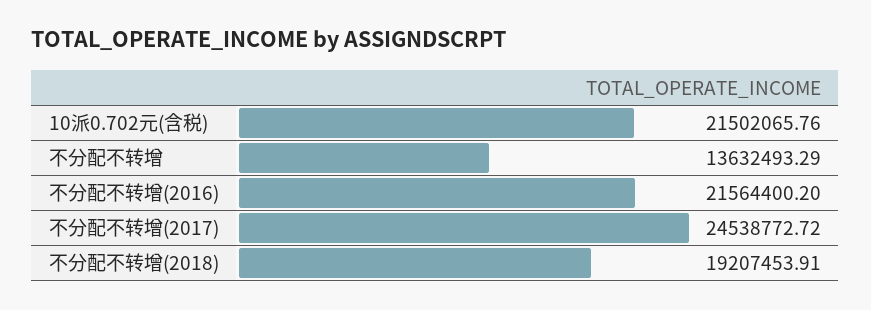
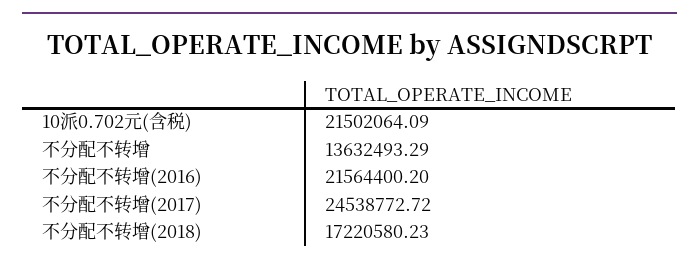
  {
-   "10派0.702元(含税)": 21502065.76,
+   "10派0.702元(含税)": 21502064.09,
    "不分配不转增": 13632493.29,
    "不分配不转增(2016)": 21564400.2,
    "不分配不转增(2017)": 24538772.72,
-   "不分配不转增(2018)": 19207453.91
+   "不分配不转增(2018)": 17220580.23
  }

